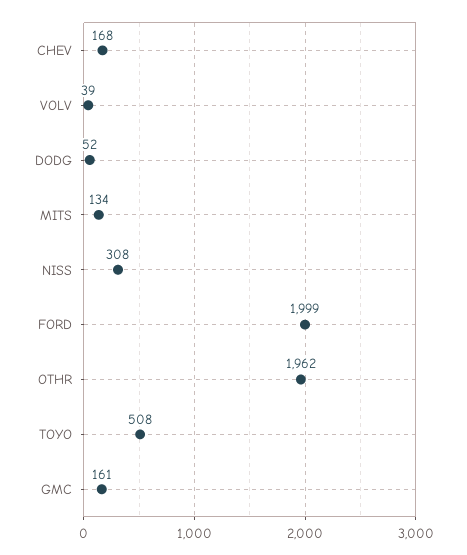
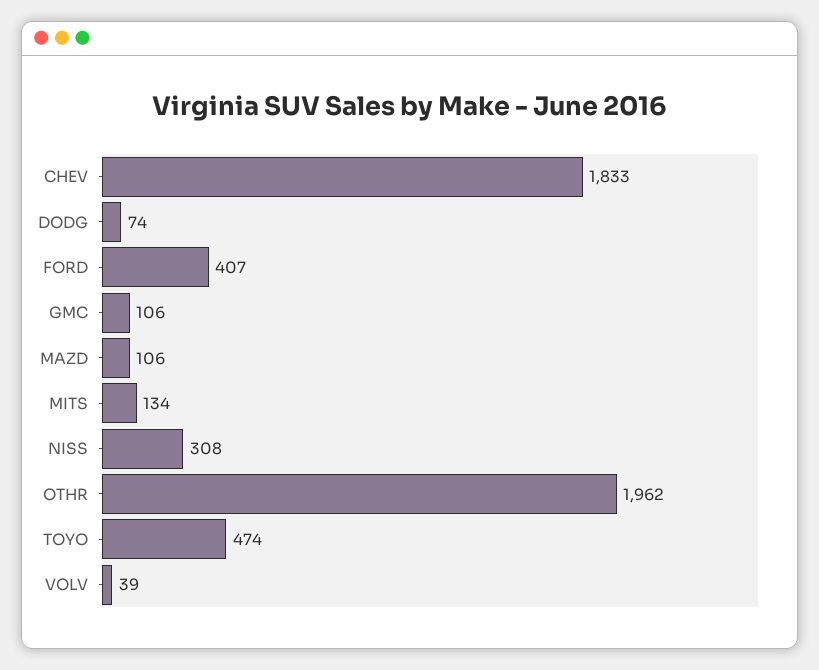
  {
-   "CHEV": 168,
+   "CHEV": 1833,
    "VOLV": 39,
-   "DODG": 52,
+   "DODG": 74,
    "MITS": 134,
    "NISS": 308,
-   "FORD": 1999,
+   "FORD": 407,
    "OTHR": 1962,
-   "TOYO": 508,
+   "TOYO": 474,
-   "GMC": 161
+   "GMC": 106,
+   "MAZD": 106
  }

